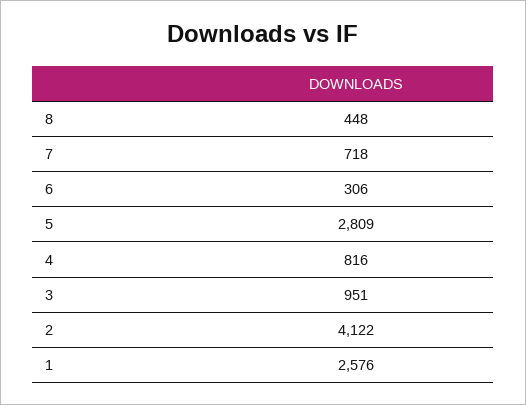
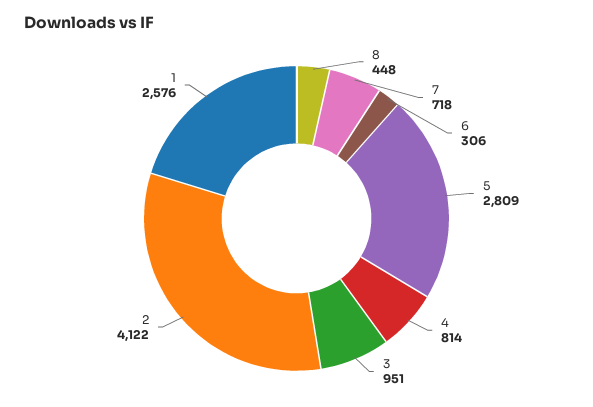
  {
    "8": 448,
    "7": 718,
    "6": 306,
    "5": 2809,
-   "4": 816,
+   "4": 814,
    "3": 951,
    "2": 4122,
    "1": 2576
  }

